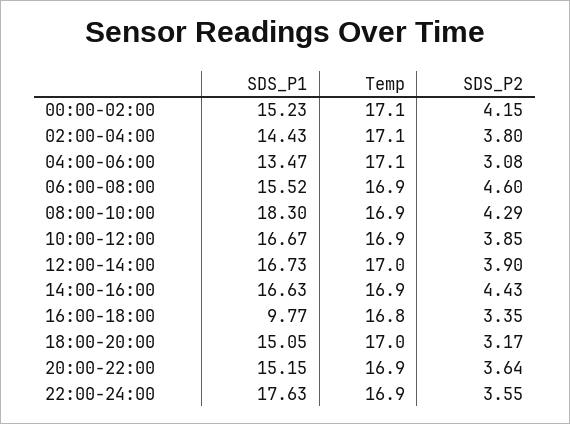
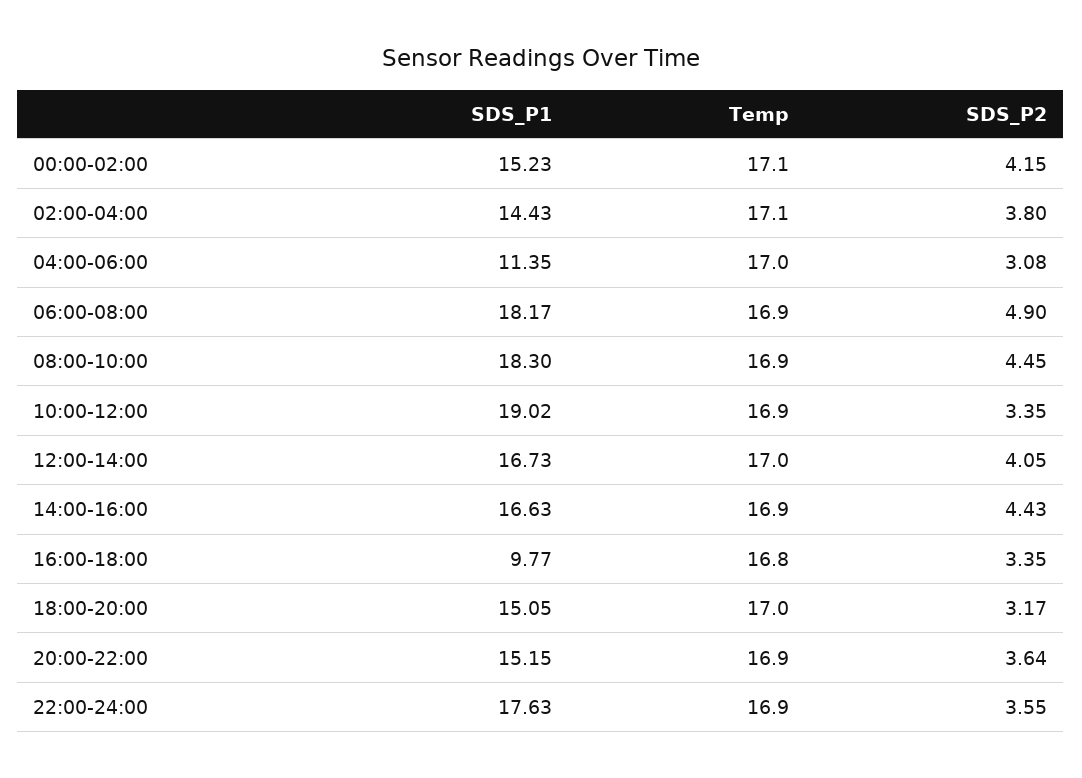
  {
    "SDS_P1": {
      "00:00-02:00": 15.23,
      "02:00-04:00": 14.43,
-     "04:00-06:00": 13.47,
+     "04:00-06:00": 11.35,
-     "06:00-08:00": 15.52,
+     "06:00-08:00": 18.17,
      "08:00-10:00": 18.3,
-     "10:00-12:00": 16.67,
+     "10:00-12:00": 19.02,
      "12:00-14:00": 16.73,
      "14:00-16:00": 16.63,
      "16:00-18:00": 9.77,
      "18:00-20:00": 15.05,
      "20:00-22:00": 15.15,
      "22:00-24:00": 17.63
    },
    "Temp": {
      "00:00-02:00": 17.1,
      "02:00-04:00": 17.1,
-     "04:00-06:00": 17.1,
+     "04:00-06:00": 17,
      "06:00-08:00": 16.9,
      "08:00-10:00": 16.9,
      "10:00-12:00": 16.9,
      "12:00-14:00": 17,
      "14:00-16:00": 16.9,
      "16:00-18:00": 16.8,
      "18:00-20:00": 17,
      "20:00-22:00": 16.9,
      "22:00-24:00": 16.9
    },
    "SDS_P2": {
      "00:00-02:00": 4.15,
      "02:00-04:00": 3.8,
      "04:00-06:00": 3.08,
-     "06:00-08:00": 4.6,
+     "06:00-08:00": 4.9,
-     "08:00-10:00": 4.29,
+     "08:00-10:00": 4.45,
-     "10:00-12:00": 3.85,
+     "10:00-12:00": 3.35,
-     "12:00-14:00": 3.9,
+     "12:00-14:00": 4.05,
      "14:00-16:00": 4.43,
      "16:00-18:00": 3.35,
      "18:00-20:00": 3.17,
      "20:00-22:00": 3.64,
      "22:00-24:00": 3.55
    }
  }

